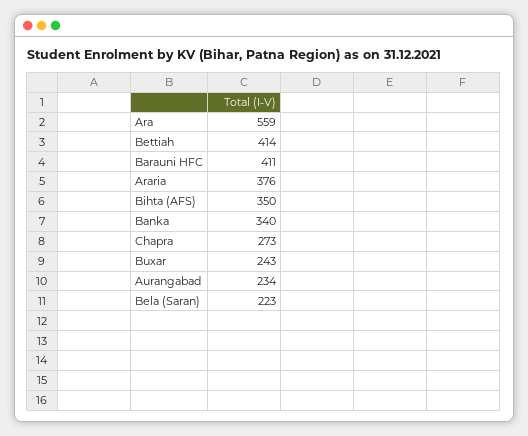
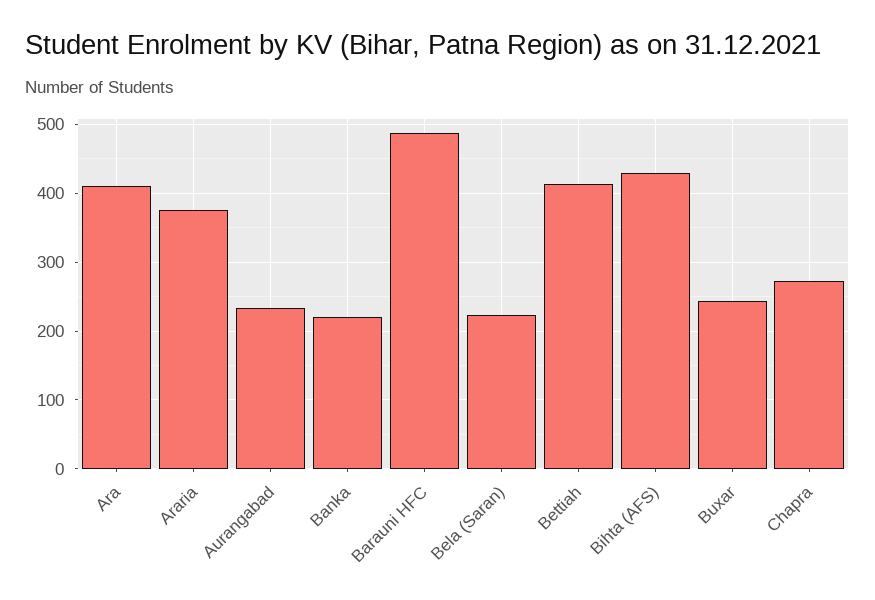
  {
-   "Ara": 559,
+   "Ara": 410,
    "Bettiah": 414,
-   "Barauni HFC": 411,
+   "Barauni HFC": 490,
    "Araria": 376,
-   "Bihta (AFS)": 350,
+   "Bihta (AFS)": 430,
-   "Banka": 340,
+   "Banka": 220,
    "Chapra": 273,
    "Buxar": 243,
    "Aurangabad": 234,
    "Bela (Saran)": 223
  }

